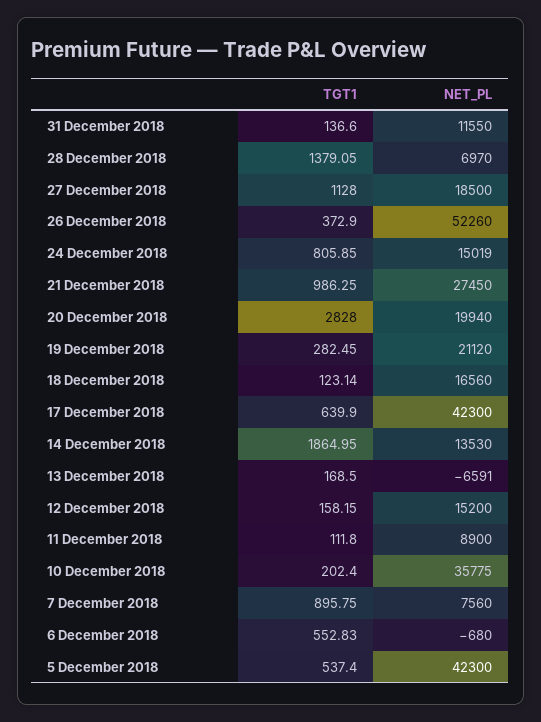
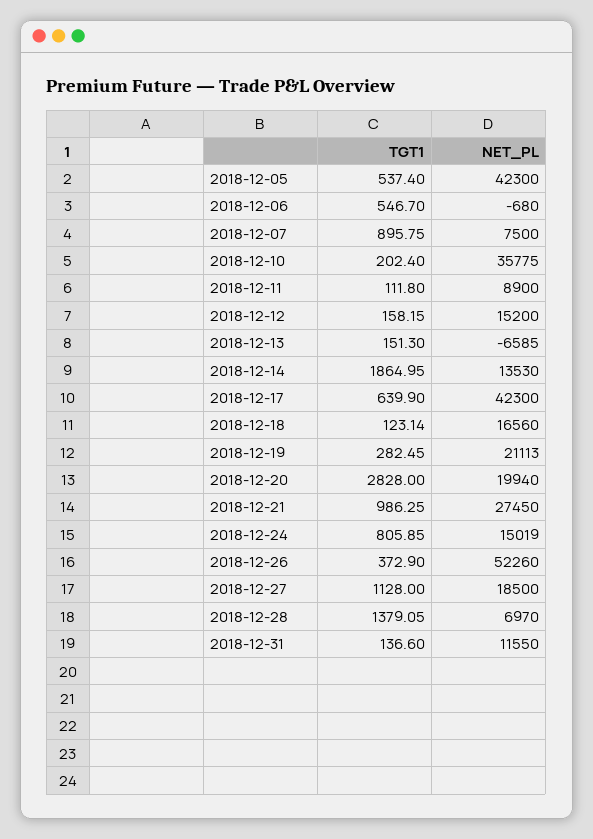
  {
    "TGT1": {
      "31 December 2018": 136.6,
      "28 December 2018": 1379.05,
      "27 December 2018": 1128,
      "26 December 2018": 372.9,
      "24 December 2018": 805.85,
      "21 December 2018": 986.25,
      "20 December 2018": 2828,
      "19 December 2018": 282.45,
      "18 December 2018": 123.14,
      "17 December 2018": 639.9,
      "14 December 2018": 1864.95,
-     "13 December 2018": 168.5,
+     "13 December 2018": 151.3,
      "12 December 2018": 158.15,
      "11 December 2018": 111.8,
      "10 December 2018": 202.4,
      "7 December 2018": 895.75,
-     "6 December 2018": 552.83,
+     "6 December 2018": 546.7,
      "5 December 2018": 537.4
    },
    "NET_PL": {
      "31 December 2018": 11550,
      "28 December 2018": 6970,
      "27 December 2018": 18500,
      "26 December 2018": 52260,
      "24 December 2018": 15019,
      "21 December 2018": 27450,
      "20 December 2018": 19940,
-     "19 December 2018": 21120,
+     "19 December 2018": 21113,
      "18 December 2018": 16560,
      "17 December 2018": 42300,
      "14 December 2018": 13530,
-     "13 December 2018": -6591,
+     "13 December 2018": -6585,
      "12 December 2018": 15200,
      "11 December 2018": 8900,
      "10 December 2018": 35775,
-     "7 December 2018": 7560,
+     "7 December 2018": 7500,
      "6 December 2018": -680,
      "5 December 2018": 42300
    }
  }

